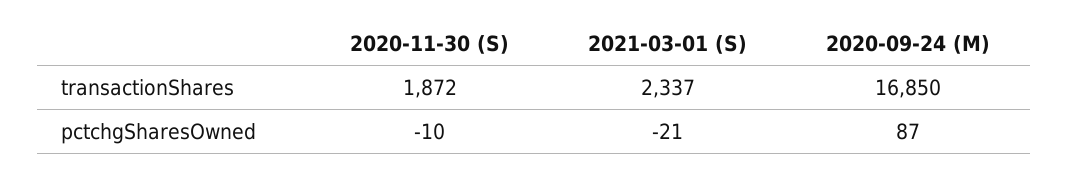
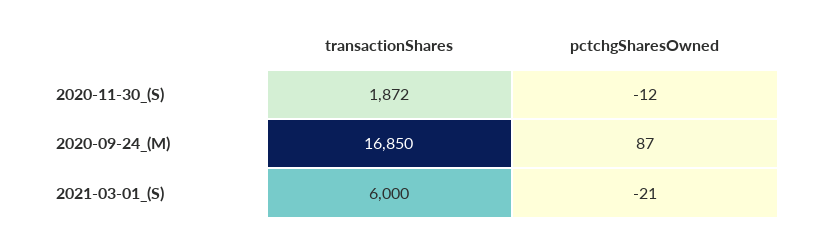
  {
    "2020-11-30 (S)": {
      "transactionShares": 1872,
-     "pctchgSharesOwned": -10
+     "pctchgSharesOwned": -12
    },
    "2021-03-01 (S)": {
-     "transactionShares": 2337,
+     "transactionShares": 6000,
      "pctchgSharesOwned": -21
    },
    "2020-09-24 (M)": {
      "transactionShares": 16850,
      "pctchgSharesOwned": 87
    }
  }

